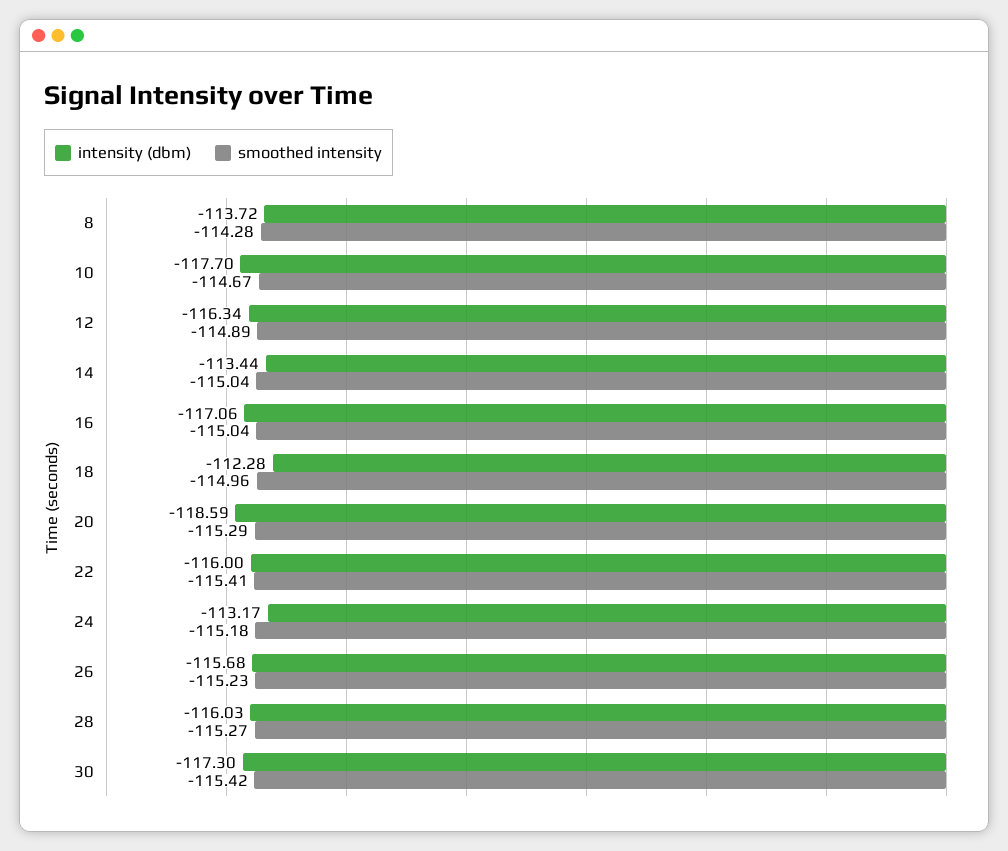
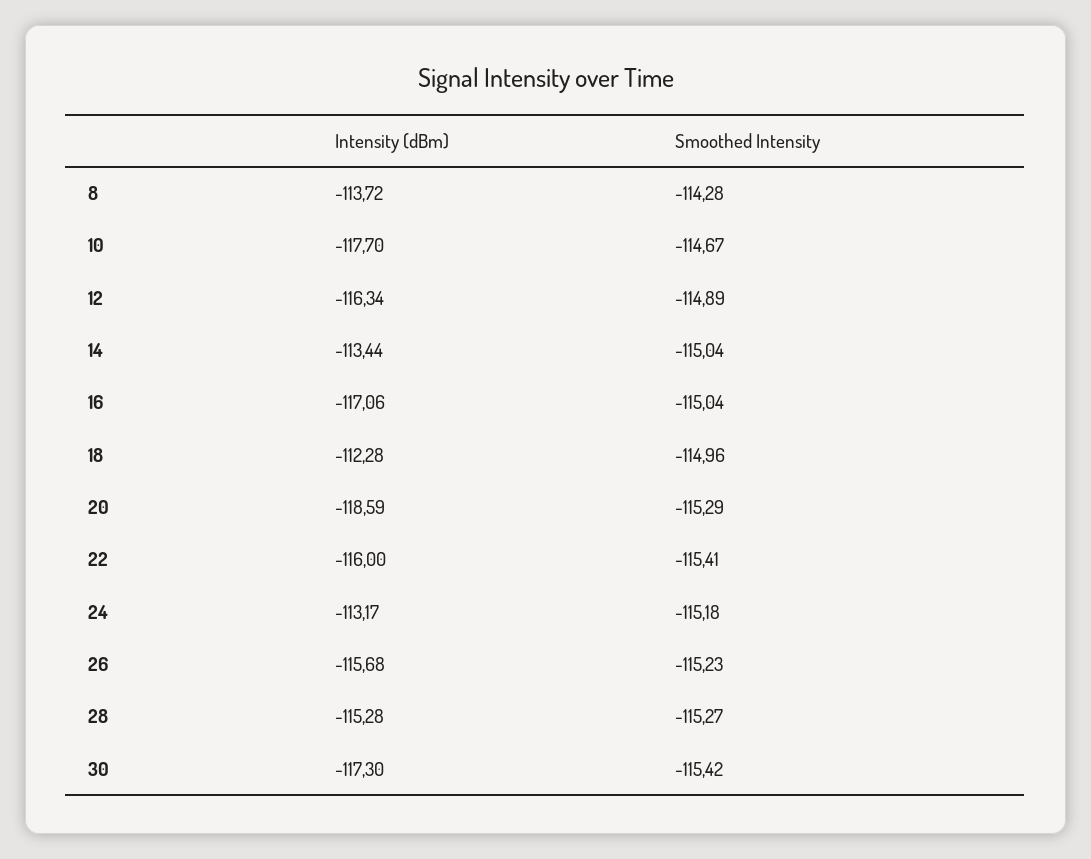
  {
    "intensity (dbm)": {
      "8": -113.72,
      "10": -117.7,
      "12": -116.34,
      "14": -113.44,
      "16": -117.06,
      "18": -112.28,
      "20": -118.59,
      "22": -116,
      "24": -113.17,
      "26": -115.68,
-     "28": -116.03,
+     "28": -115.28,
      "30": -117.3
    },
    "smoothed intensity": {
      "8": -114.28,
      "10": -114.67,
      "12": -114.89,
      "14": -115.04,
      "16": -115.04,
      "18": -114.96,
      "20": -115.29,
      "22": -115.41,
      "24": -115.18,
      "26": -115.23,
      "28": -115.27,
      "30": -115.42
    }
  }

